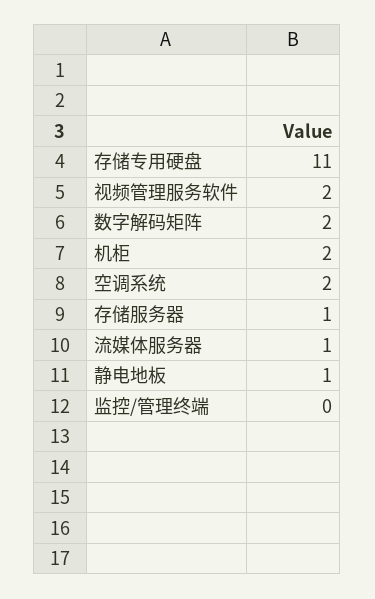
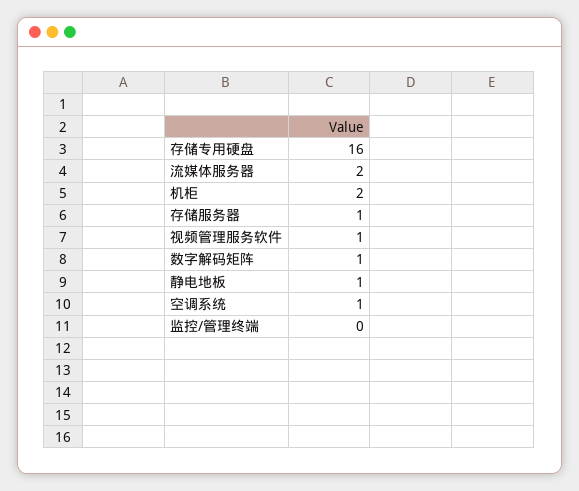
  {
-   "存储专用硬盘": 11,
+   "存储专用硬盘": 16,
-   "视频管理服务软件": 2,
+   "视频管理服务软件": 1,
-   "数字解码矩阵": 2,
+   "数字解码矩阵": 1,
    "机柜": 2,
-   "空调系统": 2,
+   "空调系统": 1,
    "存储服务器": 1,
-   "流媒体服务器": 1,
+   "流媒体服务器": 2,
    "静电地板": 1,
    "监控/管理终端": 0
  }

